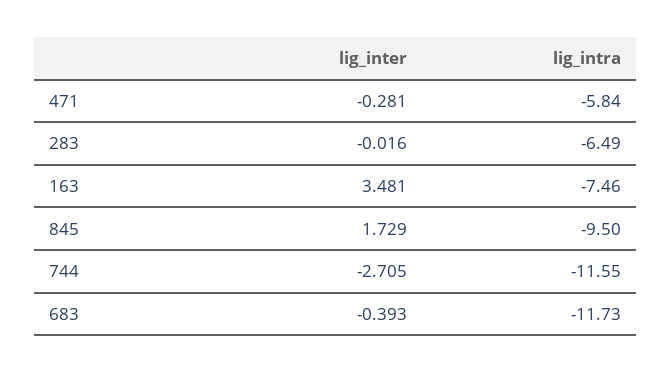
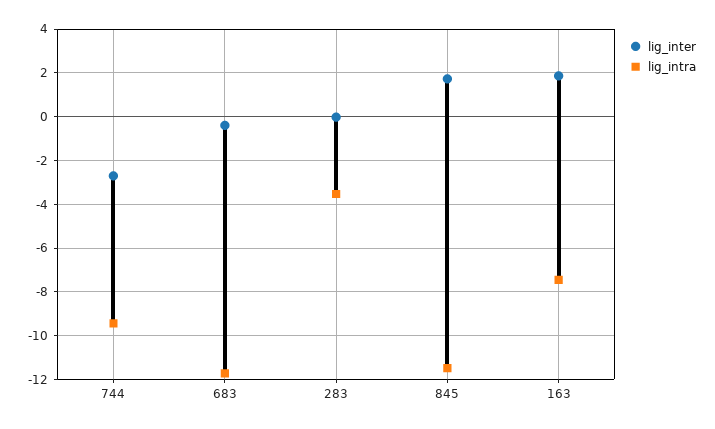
  {
    "lig_inter": {
-     "471": -0.281,
      "283": -0.016,
-     "163": 3.481,
+     "163": 2,
      "845": 1.729,
      "744": -2.705,
      "683": -0.393
    },
    "lig_intra": {
-     "471": -5.84,
-     "283": -6.49,
+     "283": -3.5,
      "163": -7.46,
-     "845": -9.5,
+     "845": -11.5,
-     "744": -11.55,
+     "744": -9.5,
      "683": -11.73
    }
  }

